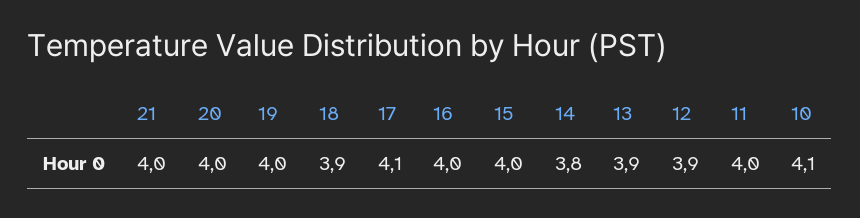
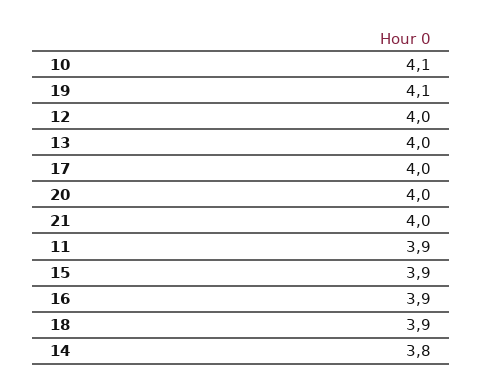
  {
    "21": 4,
    "20": 4,
-   "19": 4,
+   "19": 4.1,
    "18": 3.9,
-   "17": 4.1,
+   "17": 4,
-   "16": 4,
+   "16": 3.9,
-   "15": 4,
+   "15": 3.9,
    "14": 3.8,
-   "13": 3.9,
+   "13": 4,
-   "12": 3.9,
+   "12": 4,
-   "11": 4,
+   "11": 3.9,
    "10": 4.1
  }

